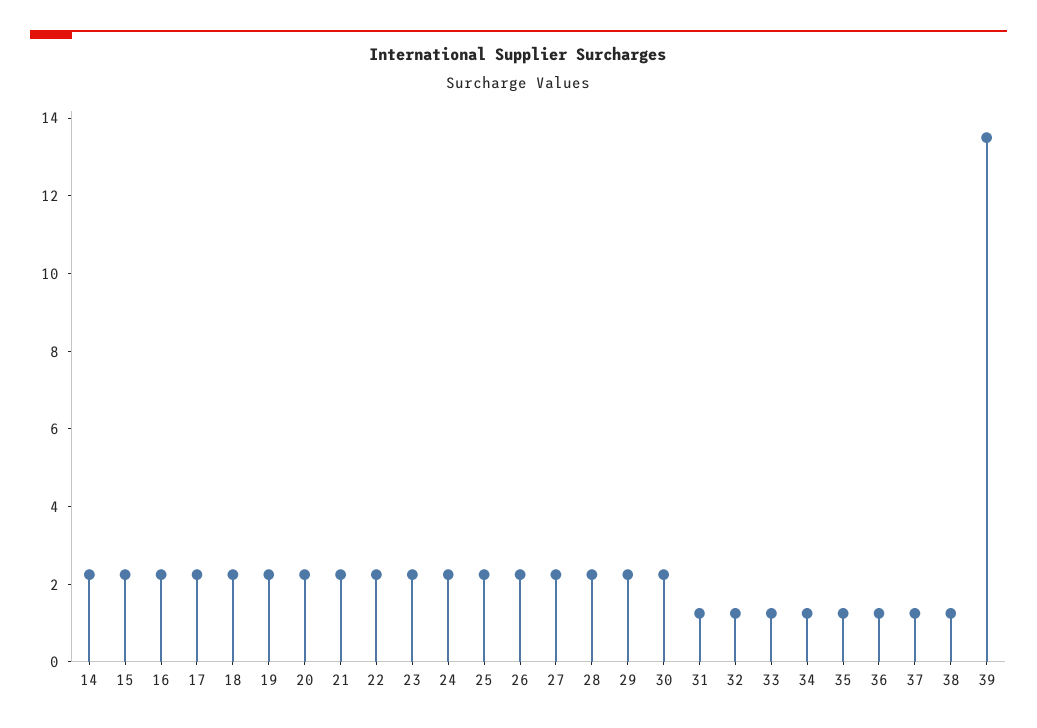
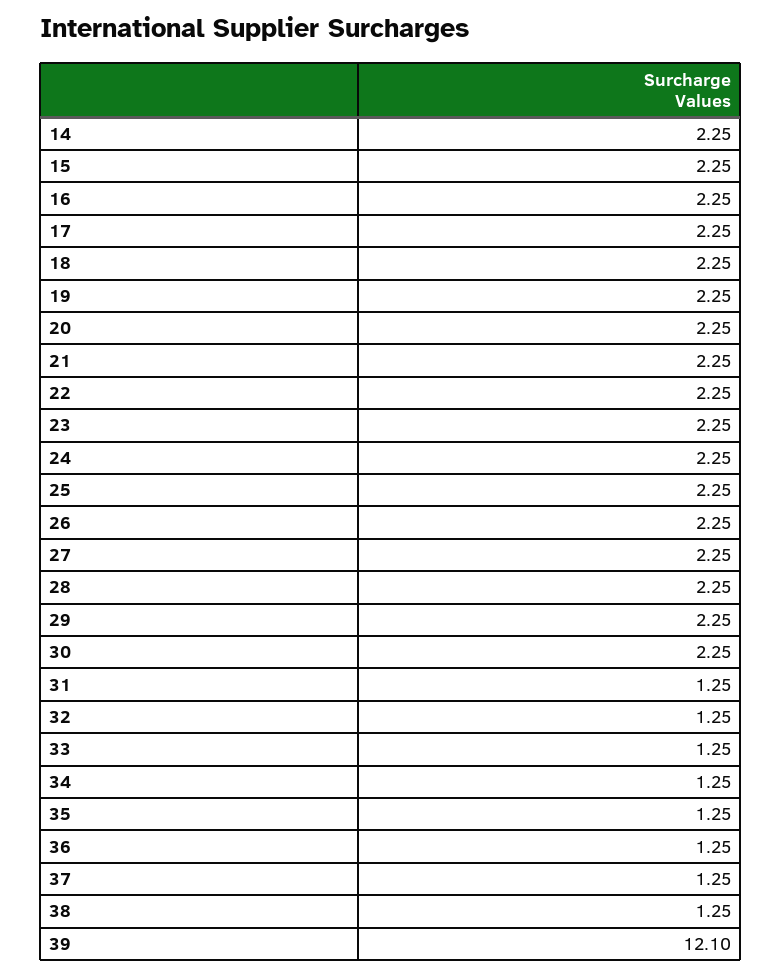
  {
    "14": 2.25,
    "15": 2.25,
    "16": 2.25,
    "17": 2.25,
    "18": 2.25,
    "19": 2.25,
    "20": 2.25,
    "21": 2.25,
    "22": 2.25,
    "23": 2.25,
    "24": 2.25,
    "25": 2.25,
    "26": 2.25,
    "27": 2.25,
    "28": 2.25,
    "29": 2.25,
    "30": 2.25,
    "31": 1.25,
    "32": 1.25,
    "33": 1.25,
    "34": 1.25,
    "35": 1.25,
    "36": 1.25,
    "37": 1.25,
    "38": 1.25,
-   "39": 13.5
+   "39": 12.1
  }

